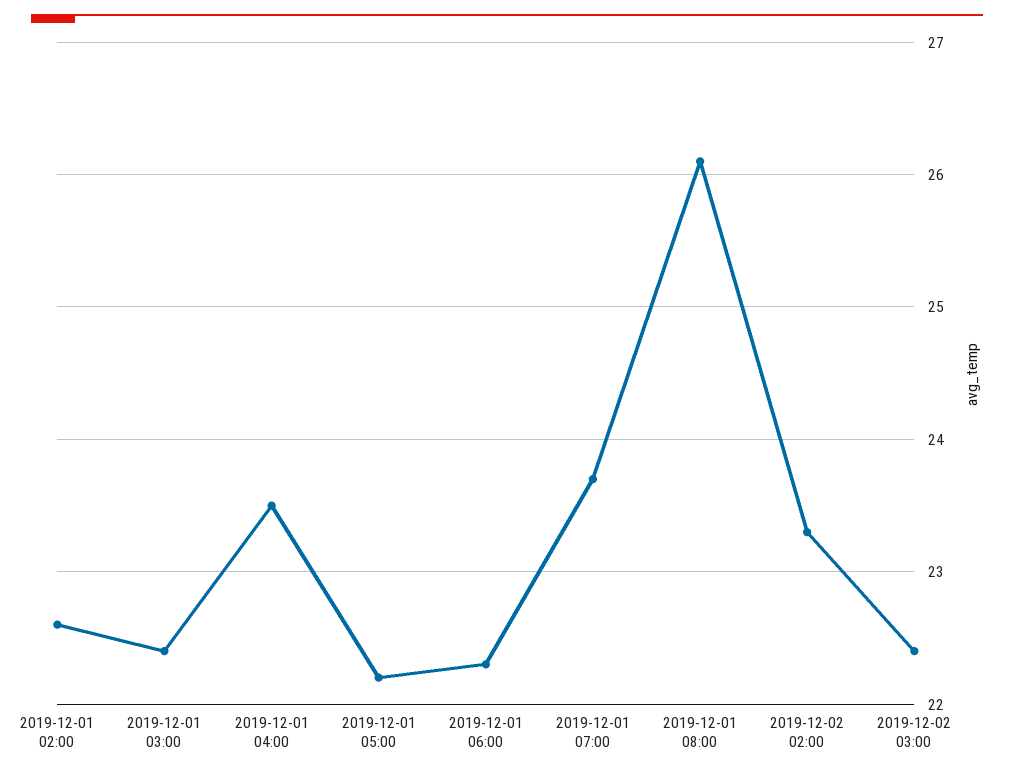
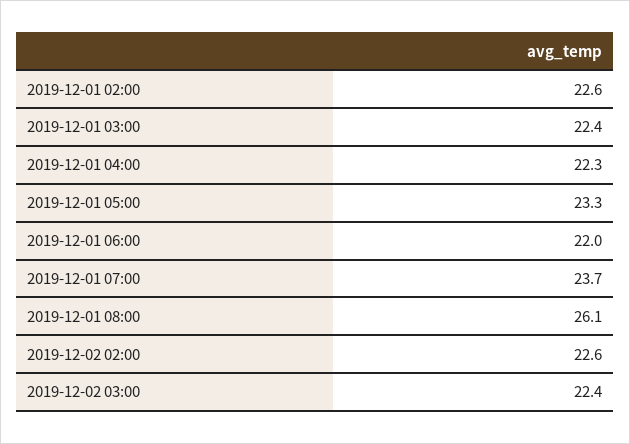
  {
    "2019-12-01 02:00": 22.6,
    "2019-12-01 03:00": 22.4,
-   "2019-12-01 04:00": 23.5,
+   "2019-12-01 04:00": 22.3,
-   "2019-12-01 05:00": 22.2,
+   "2019-12-01 05:00": 23.3,
-   "2019-12-01 06:00": 22.3,
+   "2019-12-01 06:00": 22,
    "2019-12-01 07:00": 23.7,
    "2019-12-01 08:00": 26.1,
-   "2019-12-02 02:00": 23.3,
+   "2019-12-02 02:00": 22.6,
    "2019-12-02 03:00": 22.4
  }

